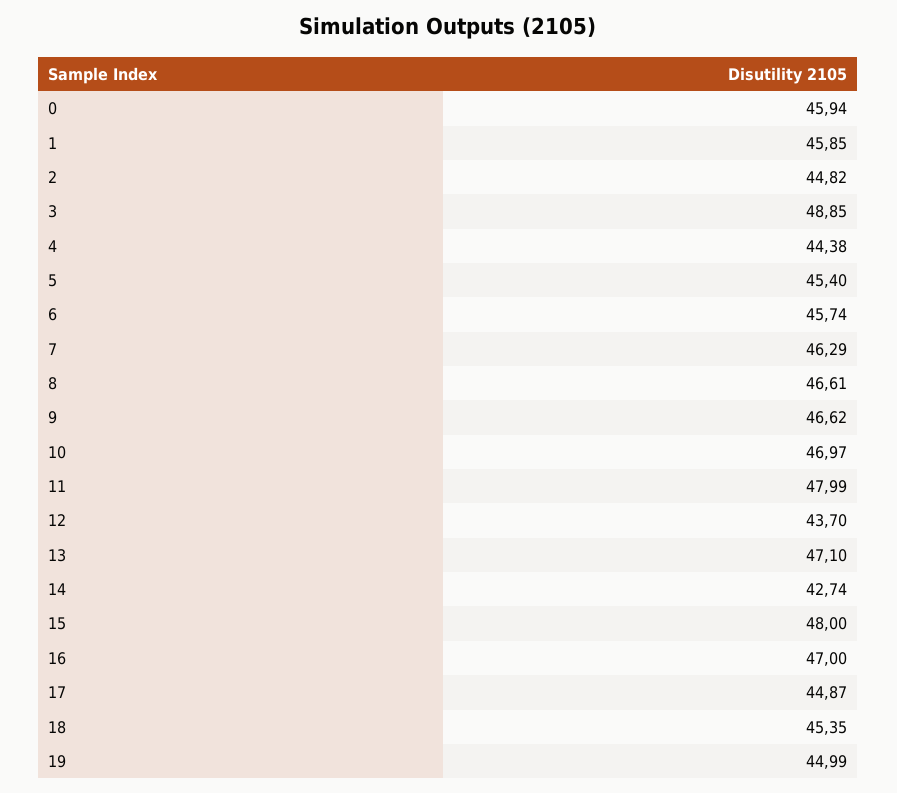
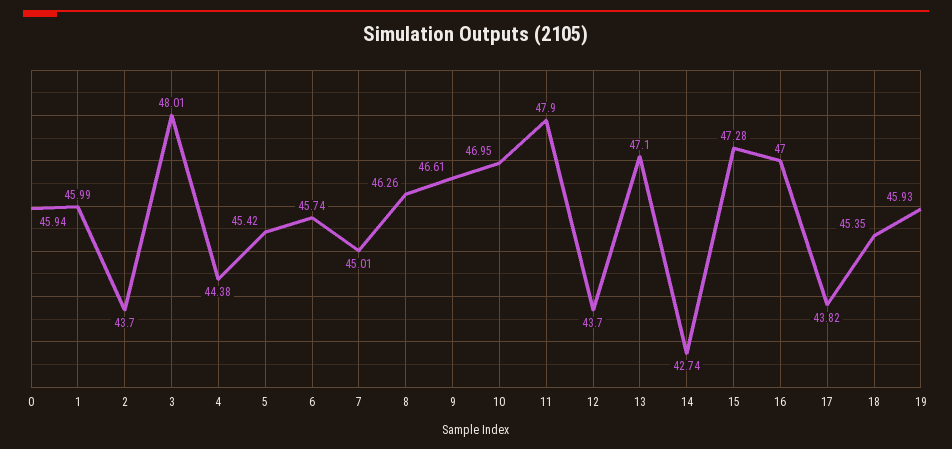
  {
    "0": 45.94,
-   "1": 45.85,
+   "1": 45.99,
-   "2": 44.82,
+   "2": 43.7,
-   "3": 48.85,
+   "3": 48.01,
    "4": 44.38,
-   "5": 45.4,
+   "5": 45.42,
    "6": 45.74,
-   "7": 46.29,
+   "7": 45.01,
-   "8": 46.61,
+   "8": 46.26,
-   "9": 46.62,
+   "9": 46.61,
-   "10": 46.97,
+   "10": 46.95,
-   "11": 47.99,
+   "11": 47.9,
    "12": 43.7,
    "13": 47.1,
    "14": 42.74,
-   "15": 48,
+   "15": 47.28,
    "16": 47,
-   "17": 44.87,
+   "17": 43.82,
    "18": 45.35,
-   "19": 44.99
+   "19": 45.93
  }

